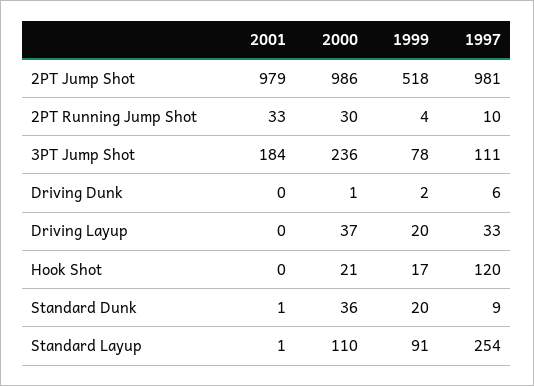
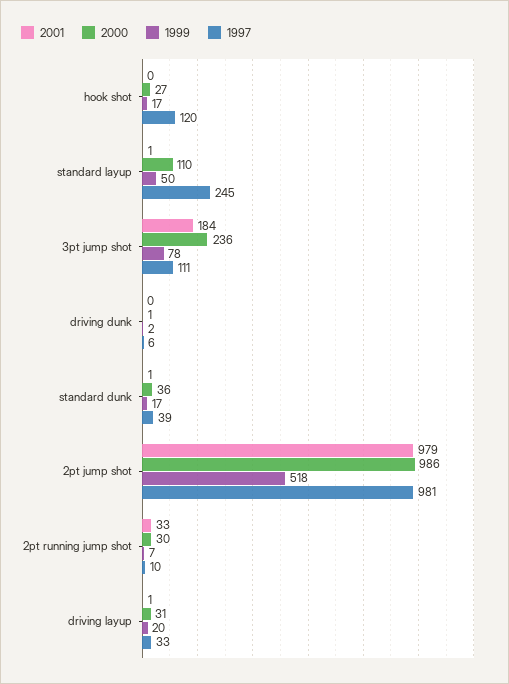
  {
    "2001": {
      "2PT Jump Shot": 979,
      "2PT Running Jump Shot": 33,
      "3PT Jump Shot": 184,
      "Driving Dunk": 0,
-     "Driving Layup": 0,
+     "Driving Layup": 1,
      "Hook Shot": 0,
      "Standard Dunk": 1,
      "Standard Layup": 1
    },
    "2000": {
      "2PT Jump Shot": 986,
      "2PT Running Jump Shot": 30,
      "3PT Jump Shot": 236,
      "Driving Dunk": 1,
-     "Driving Layup": 37,
+     "Driving Layup": 31,
-     "Hook Shot": 21,
+     "Hook Shot": 27,
      "Standard Dunk": 36,
      "Standard Layup": 110
    },
    "1999": {
      "2PT Jump Shot": 518,
-     "2PT Running Jump Shot": 4,
+     "2PT Running Jump Shot": 7,
      "3PT Jump Shot": 78,
      "Driving Dunk": 2,
      "Driving Layup": 20,
      "Hook Shot": 17,
-     "Standard Dunk": 20,
+     "Standard Dunk": 17,
-     "Standard Layup": 91
+     "Standard Layup": 50
    },
    "1997": {
      "2PT Jump Shot": 981,
      "2PT Running Jump Shot": 10,
      "3PT Jump Shot": 111,
      "Driving Dunk": 6,
      "Driving Layup": 33,
      "Hook Shot": 120,
-     "Standard Dunk": 9,
+     "Standard Dunk": 39,
-     "Standard Layup": 254
+     "Standard Layup": 245
    }
  }

